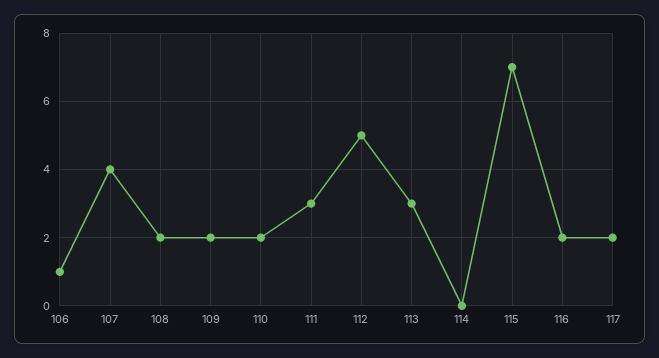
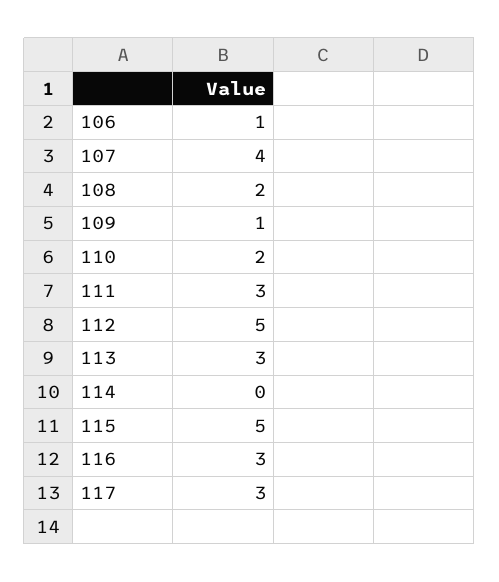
  {
    "106": 1,
    "107": 4,
    "108": 2,
-   "109": 2,
+   "109": 1,
    "110": 2,
    "111": 3,
    "112": 5,
    "113": 3,
    "114": 0,
-   "115": 7,
+   "115": 5,
-   "116": 2,
+   "116": 3,
-   "117": 2
+   "117": 3
  }

